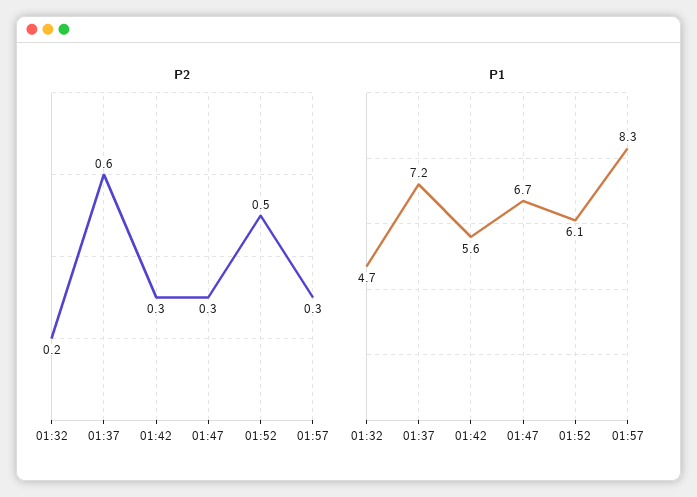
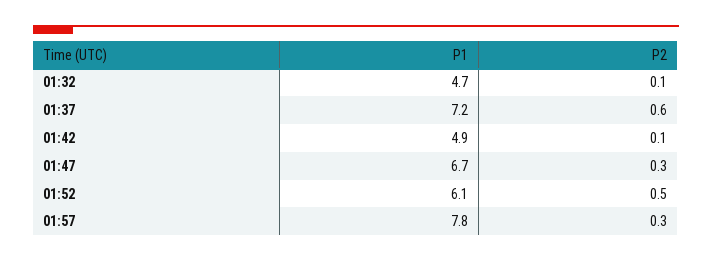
  {
    "P2": {
-     "01:32": 0.2,
+     "01:32": 0.1,
      "01:37": 0.6,
-     "01:42": 0.3,
+     "01:42": 0.1,
      "01:47": 0.3,
      "01:52": 0.5,
      "01:57": 0.3
    },
    "P1": {
      "01:32": 4.7,
      "01:37": 7.2,
-     "01:42": 5.6,
+     "01:42": 4.9,
      "01:47": 6.7,
      "01:52": 6.1,
-     "01:57": 8.3
+     "01:57": 7.8
    }
  }

